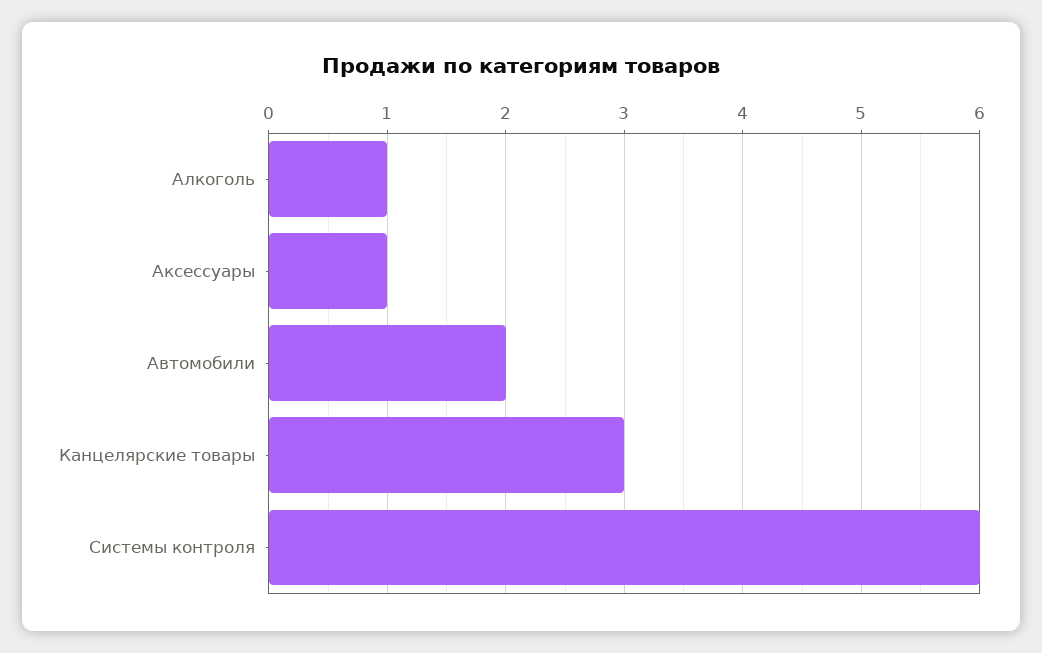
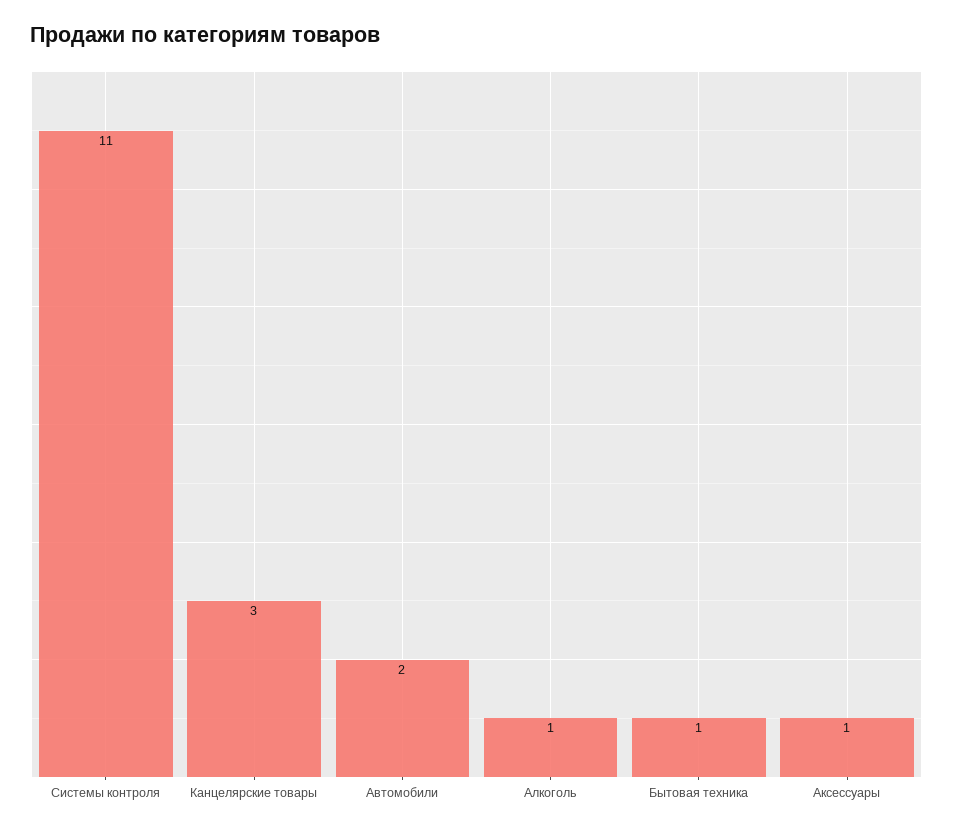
  {
    "Алкоголь": 1,
    "Аксессуары": 1,
    "Автомобили": 2,
    "Канцелярские товары": 3,
-   "Системы контроля": 6
+   "Системы контроля": 11,
+   "Бытовая техника": 1
  }

